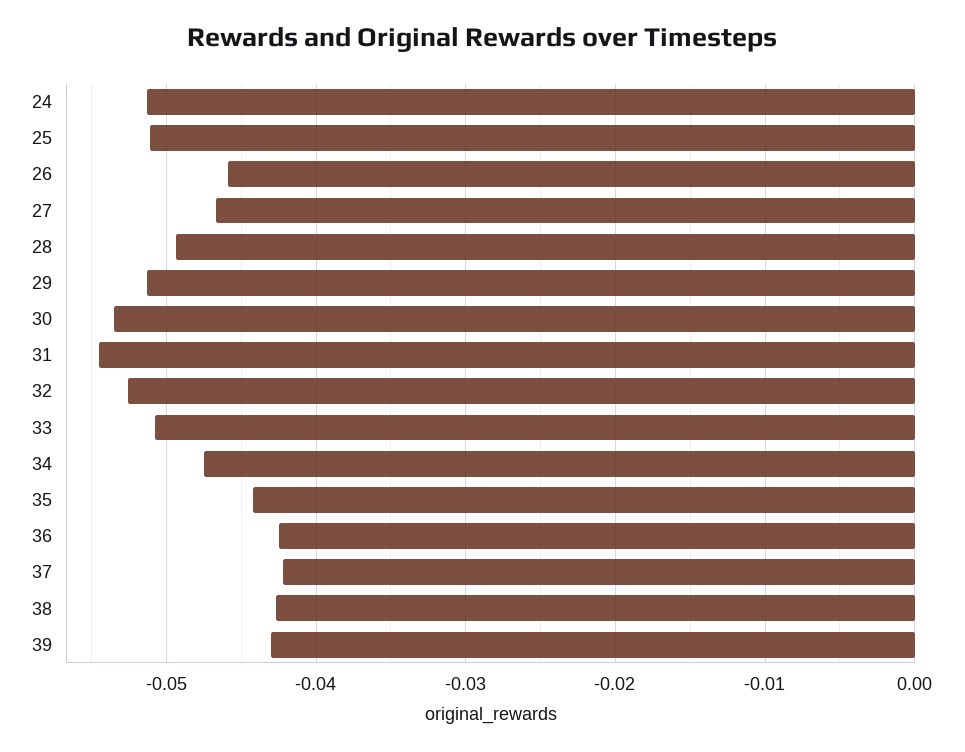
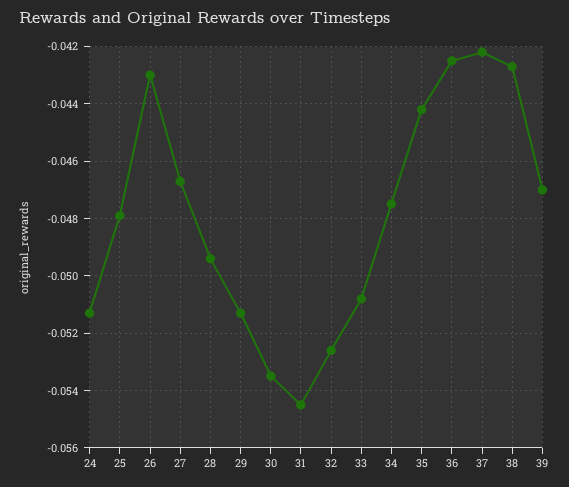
  {
    "24": -0.0515,
-   "25": -0.051,
+   "25": -0.048,
-   "26": -0.046,
+   "26": -0.043,
    "27": -0.0465,
    "28": -0.0495,
    "29": -0.0515,
    "30": -0.0535,
    "31": -0.0545,
    "32": -0.0525,
    "33": -0.051,
    "34": -0.0475,
    "35": -0.044,
    "36": -0.0425,
    "37": -0.042,
    "38": -0.0425,
-   "39": -0.043
+   "39": -0.047
  }

